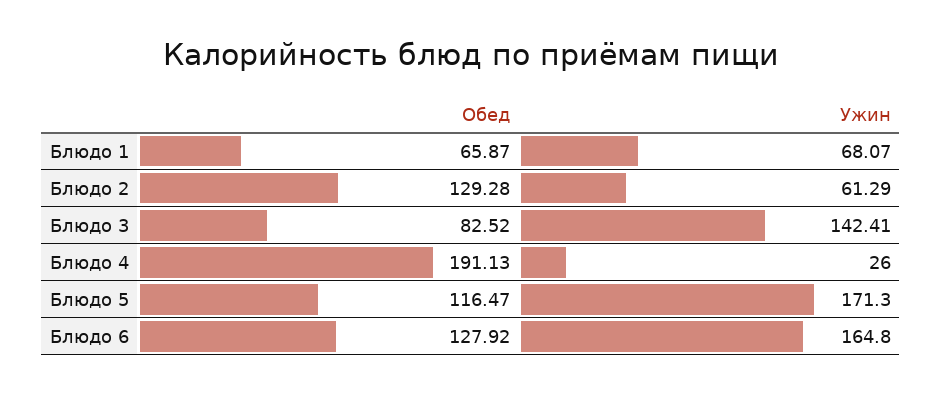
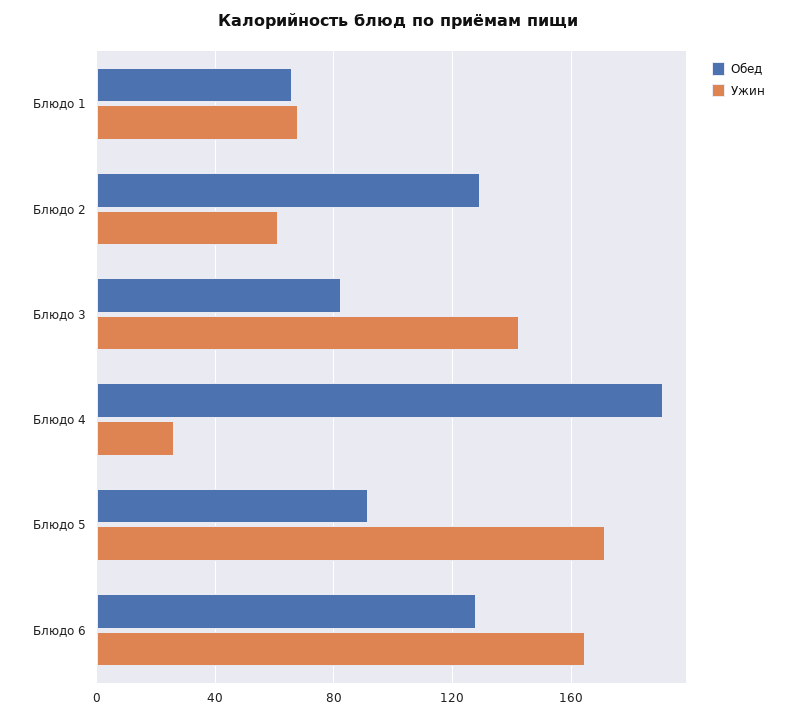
  {
    "Обед": {
      "Блюдо 1": 65.87,
      "Блюдо 2": 129.28,
      "Блюдо 3": 82.52,
      "Блюдо 4": 191.13,
-     "Блюдо 5": 116.47,
+     "Блюдо 5": 90,
      "Блюдо 6": 127.92
    },
    "Ужин": {
      "Блюдо 1": 68.07,
      "Блюдо 2": 61.29,
      "Блюдо 3": 142.41,
      "Блюдо 4": 26,
      "Блюдо 5": 171.3,
      "Блюдо 6": 164.8
    }
  }

